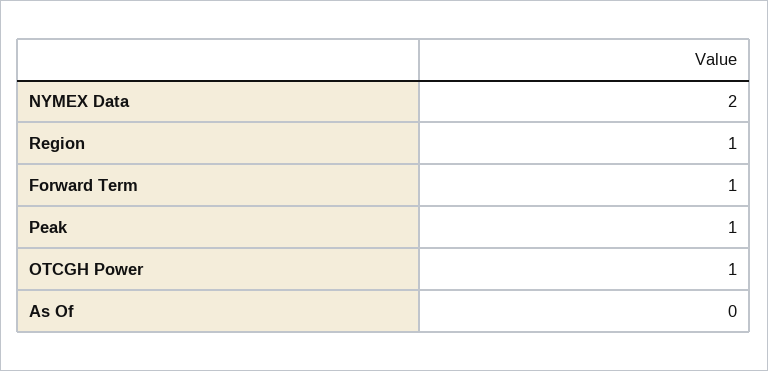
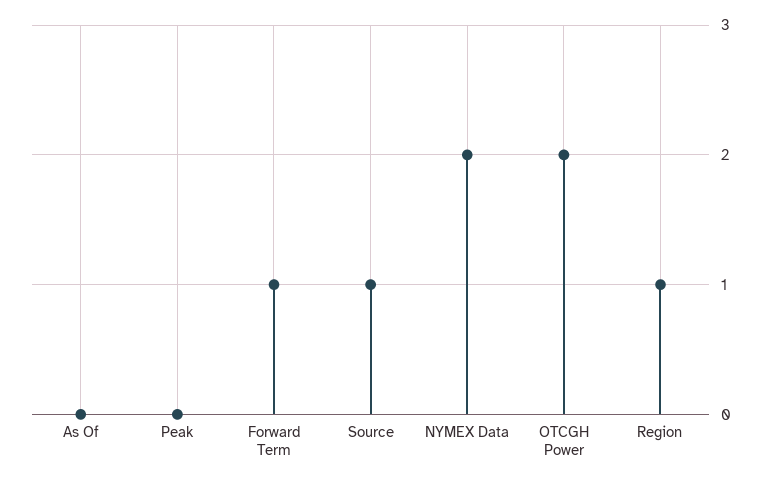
  {
    "NYMEX Data": 2,
    "Region": 1,
    "Forward Term": 1,
-   "Peak": 1,
+   "Peak": 0,
-   "OTCGH Power": 1,
+   "OTCGH Power": 2,
-   "As Of": 0
+   "As Of": 0,
+   "Source": 1
  }

